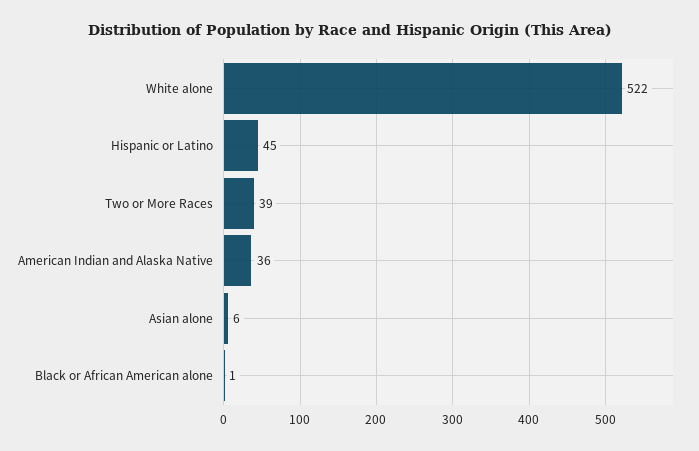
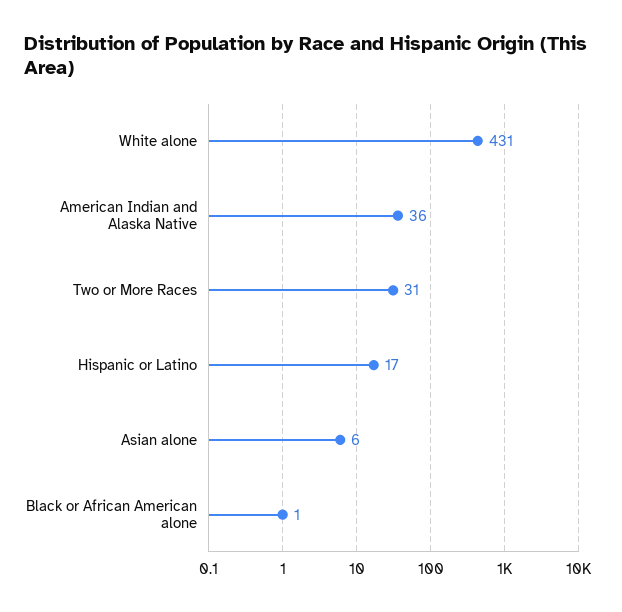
  {
-   "White alone": 522,
+   "White alone": 431,
-   "Hispanic or Latino": 45,
+   "Hispanic or Latino": 17,
-   "Two or More Races": 39,
+   "Two or More Races": 31,
    "American Indian and Alaska Native": 36,
    "Asian alone": 6,
    "Black or African American alone": 1
  }

